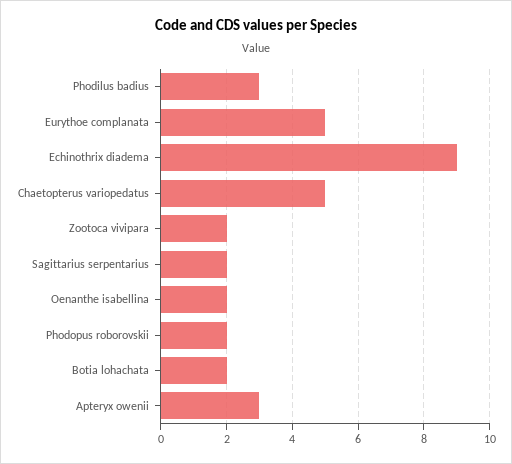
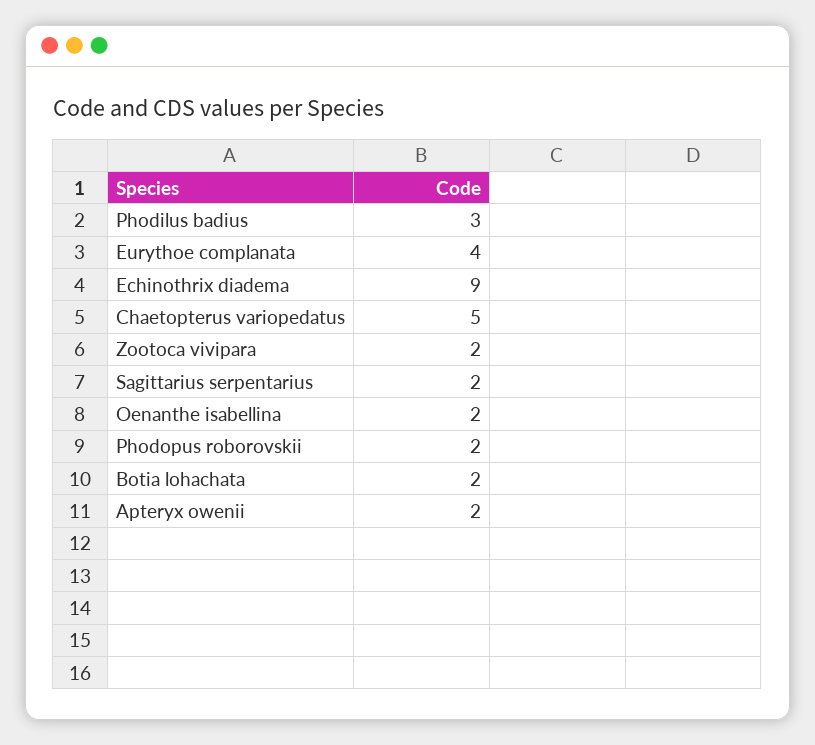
  {
    "Phodilus badius": 3,
-   "Eurythoe complanata": 5,
+   "Eurythoe complanata": 4,
    "Echinothrix diadema": 9,
    "Chaetopterus variopedatus": 5,
    "Zootoca vivipara": 2,
    "Sagittarius serpentarius": 2,
    "Oenanthe isabellina": 2,
    "Phodopus roborovskii": 2,
    "Botia lohachata": 2,
-   "Apteryx owenii": 3
+   "Apteryx owenii": 2
  }

